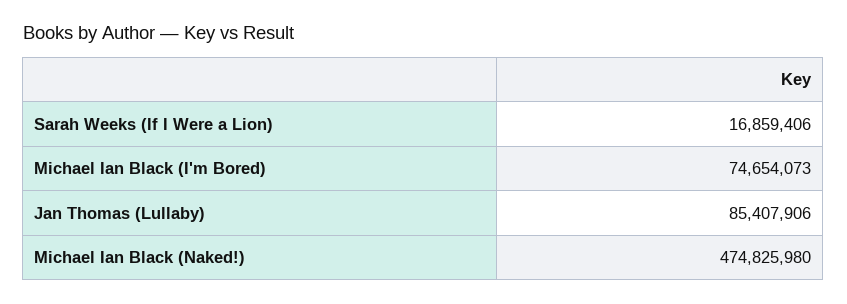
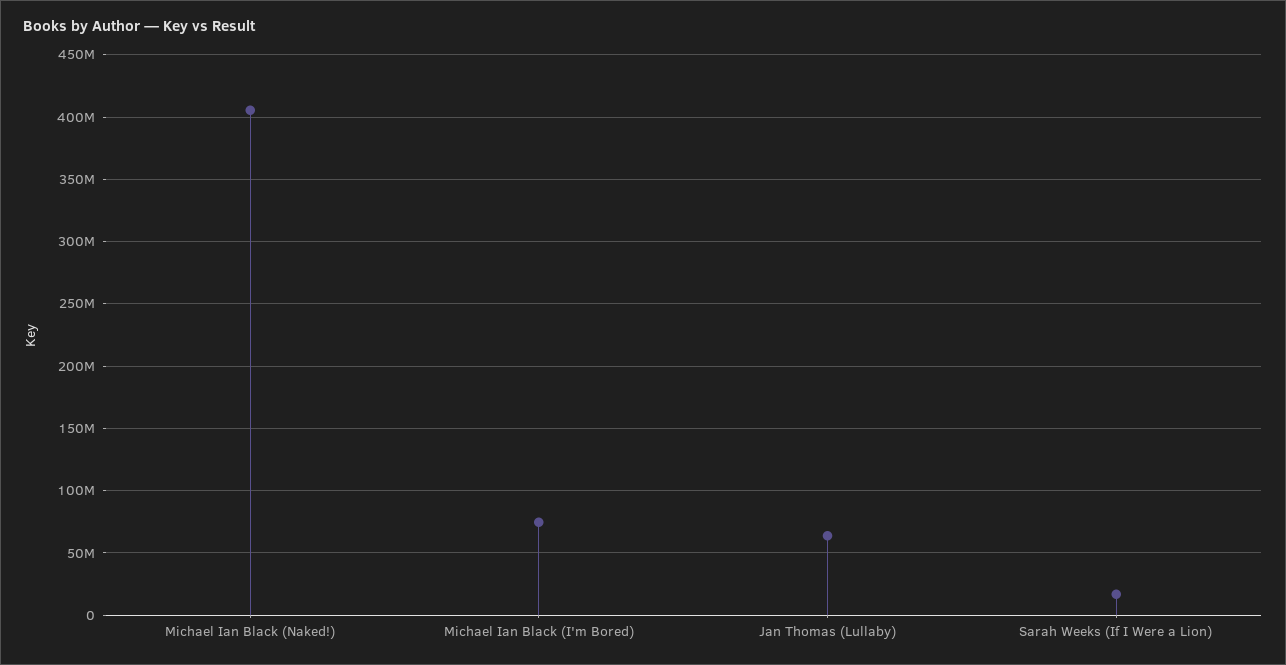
  {
    "Sarah Weeks (If I Were a Lion)": 16859406,
    "Michael Ian Black (I'm Bored)": 74654073,
-   "Jan Thomas (Lullaby)": 85407906,
+   "Jan Thomas (Lullaby)": 65000000,
-   "Michael Ian Black (Naked!)": 474825980
+   "Michael Ian Black (Naked!)": 405000000
  }

